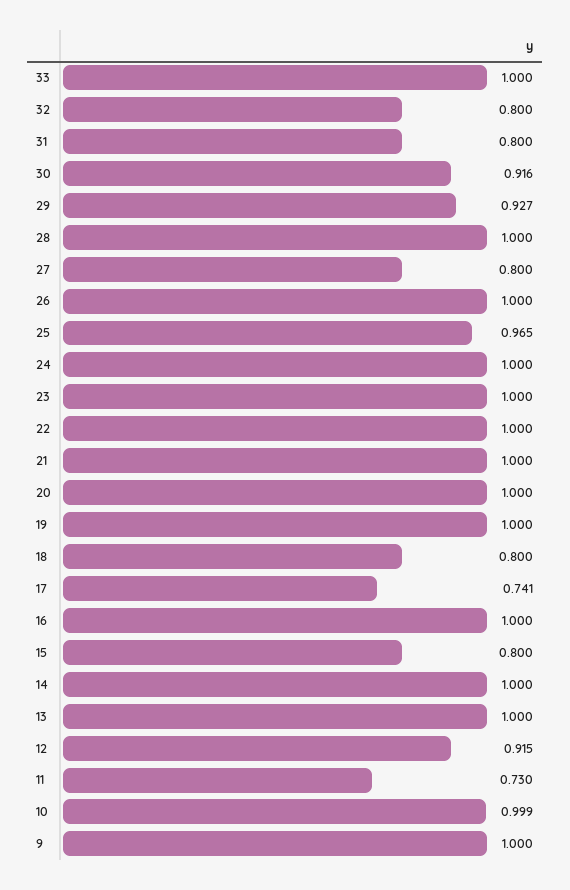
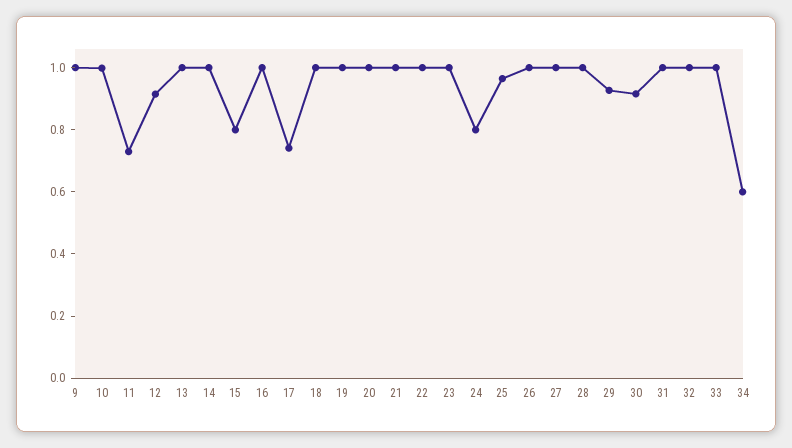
  {
    "33": 1,
-   "32": 0.8,
+   "32": 1,
-   "31": 0.8,
+   "31": 1,
    "30": 0.916,
    "29": 0.927,
    "28": 1,
-   "27": 0.8,
+   "27": 1,
    "26": 1,
    "25": 0.965,
-   "24": 1,
+   "24": 0.8,
    "23": 1,
    "22": 1,
    "21": 1,
    "20": 1,
    "19": 1,
-   "18": 0.8,
+   "18": 1,
    "17": 0.741,
    "16": 1,
    "15": 0.8,
    "14": 1,
    "13": 1,
    "12": 0.915,
    "11": 0.73,
    "10": 0.999,
-   "9": 1
+   "9": 1,
+   "34": 0.6
  }

